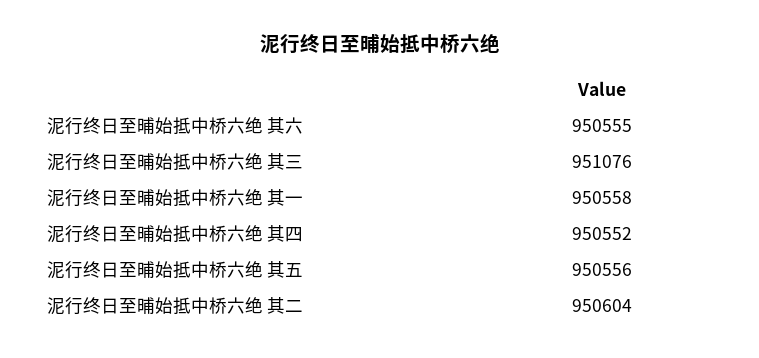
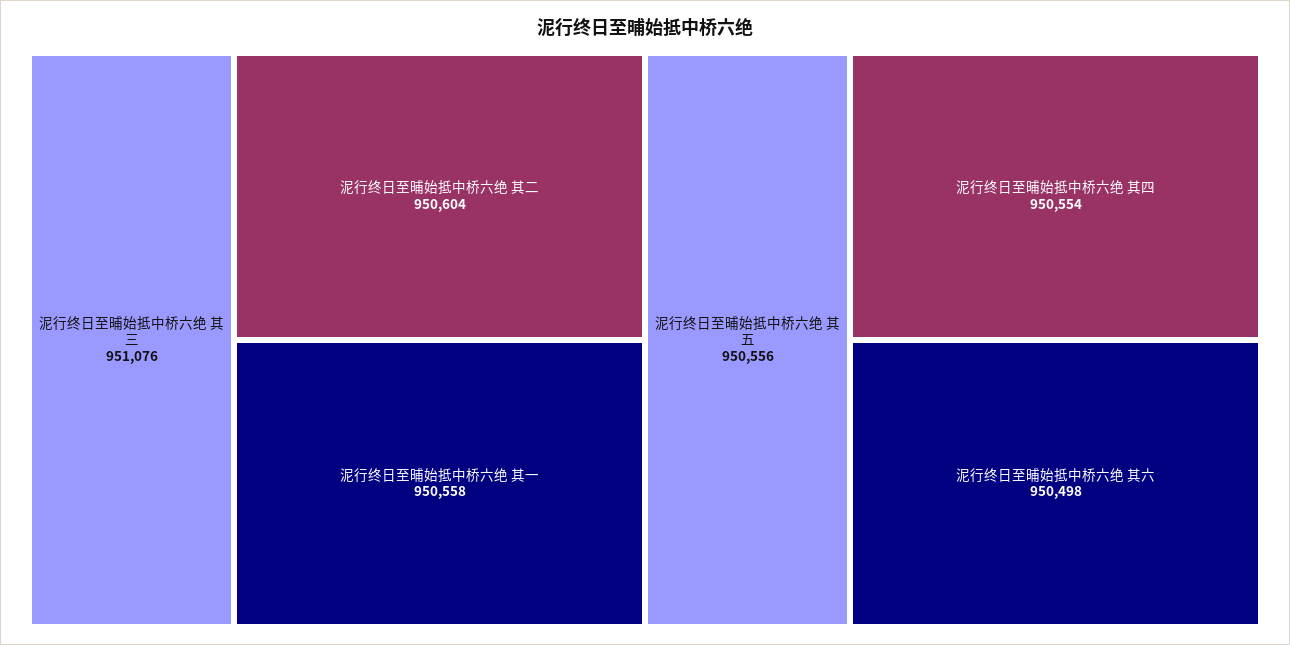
  {
-   "泥行终日至晡始抵中桥六绝 其六": 950555,
+   "泥行终日至晡始抵中桥六绝 其六": 950498,
    "泥行终日至晡始抵中桥六绝 其三": 951076,
    "泥行终日至晡始抵中桥六绝 其一": 950558,
-   "泥行终日至晡始抵中桥六绝 其四": 950552,
+   "泥行终日至晡始抵中桥六绝 其四": 950554,
    "泥行终日至晡始抵中桥六绝 其五": 950556,
    "泥行终日至晡始抵中桥六绝 其二": 950604
  }

